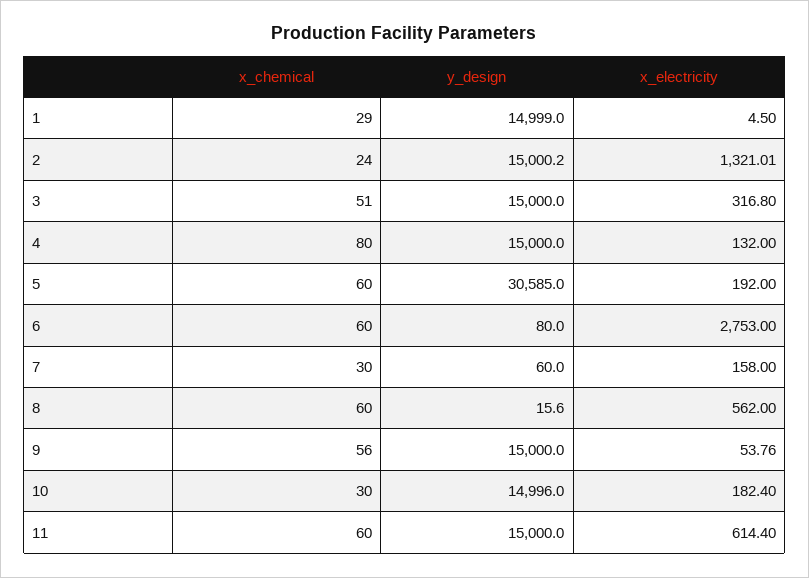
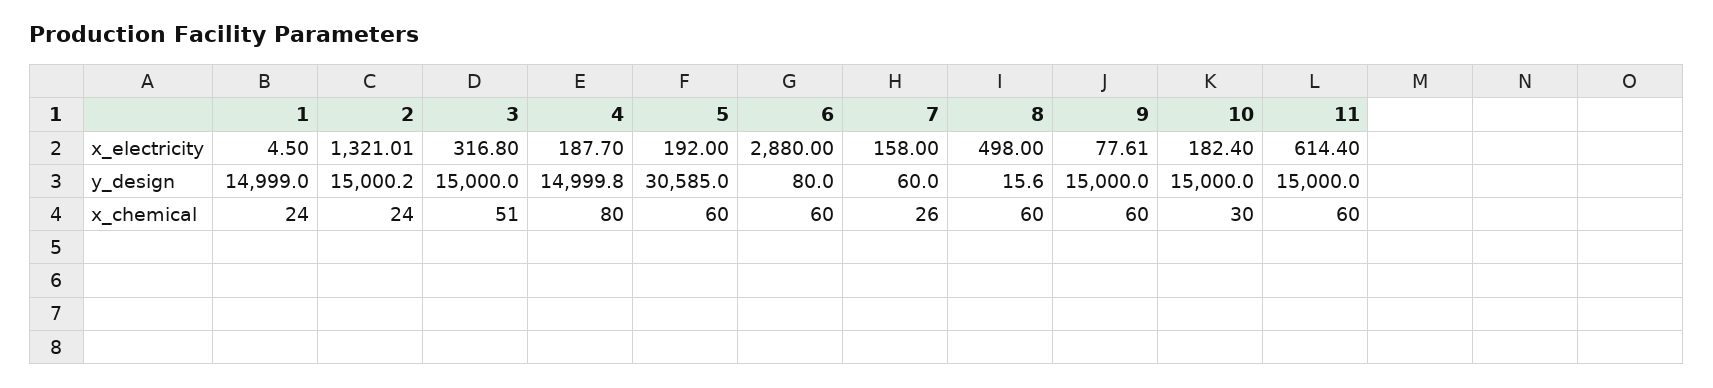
  {
    "x_chemical": {
-     "1": 29,
+     "1": 24,
      "2": 24,
      "3": 51,
      "4": 80,
      "5": 60,
      "6": 60,
-     "7": 30,
+     "7": 26,
      "8": 60,
-     "9": 56,
+     "9": 60,
      "10": 30,
      "11": 60
    },
    "y_design": {
      "1": 14999,
      "2": 15000.2,
      "3": 15000,
-     "4": 15000,
+     "4": 14999.8,
      "5": 30585,
      "6": 80,
      "7": 60,
      "8": 15.6,
      "9": 15000,
-     "10": 14996,
+     "10": 15000,
      "11": 15000
    },
    "x_electricity": {
      "1": 4.5,
      "2": 1321.01,
      "3": 316.8,
-     "4": 132,
+     "4": 187.7,
      "5": 192,
-     "6": 2753,
+     "6": 2880,
      "7": 158,
-     "8": 562,
+     "8": 498,
-     "9": 53.76,
+     "9": 77.61,
      "10": 182.4,
      "11": 614.4
    }
  }

